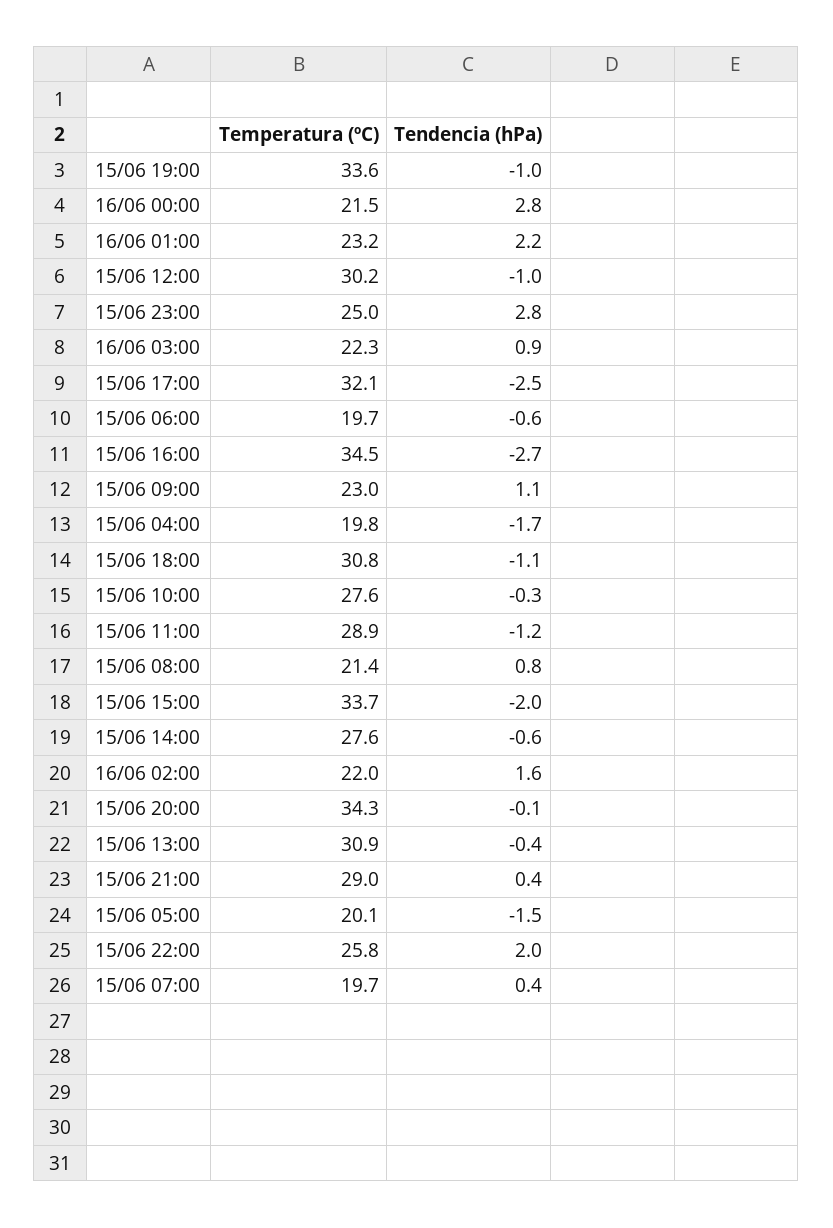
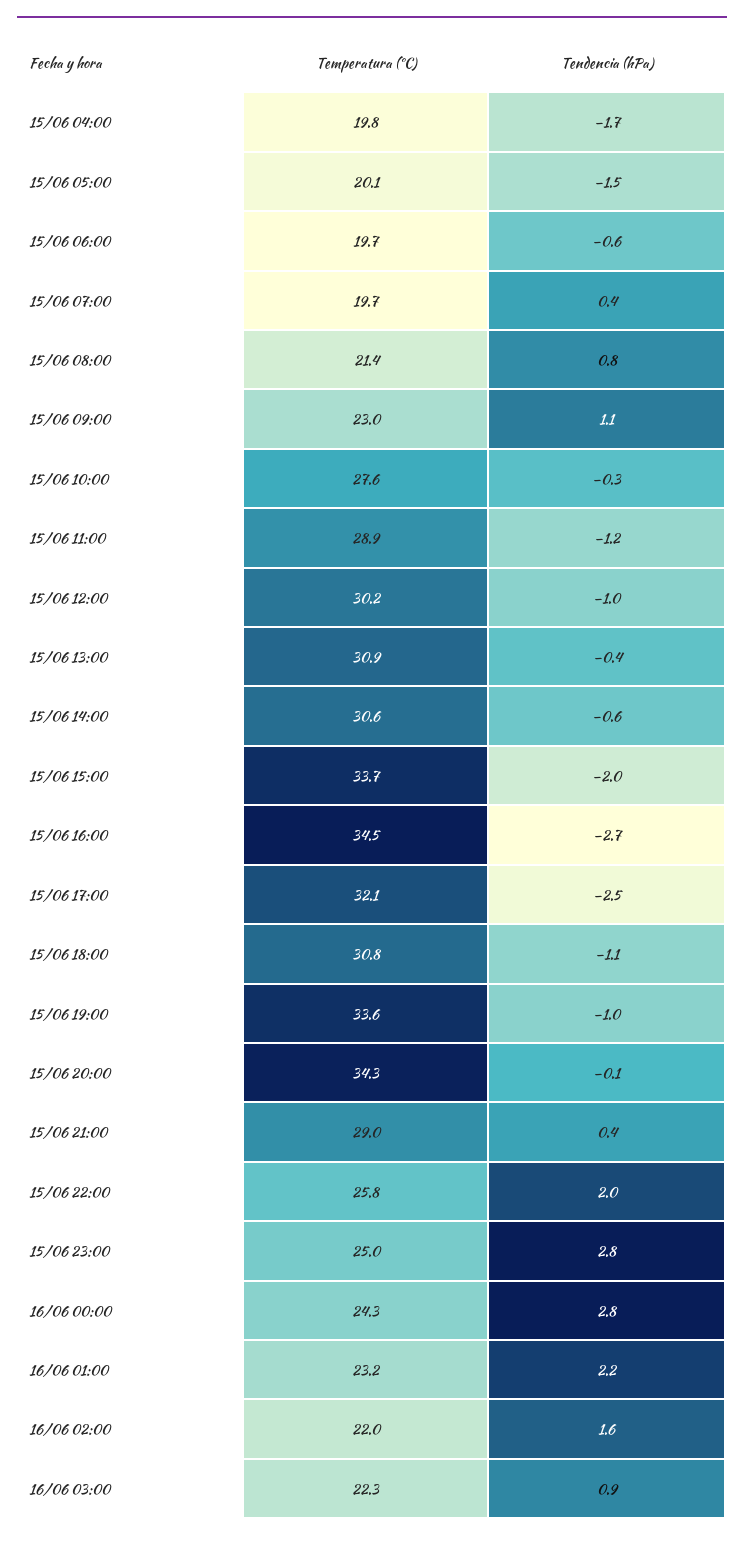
  {
    "Temperatura (ºC)": {
      "15/06 19:00": 33.6,
-     "16/06 00:00": 21.5,
+     "16/06 00:00": 24.3,
      "16/06 01:00": 23.2,
      "15/06 12:00": 30.2,
      "15/06 23:00": 25,
      "16/06 03:00": 22.3,
      "15/06 17:00": 32.1,
      "15/06 06:00": 19.7,
      "15/06 16:00": 34.5,
      "15/06 09:00": 23,
      "15/06 04:00": 19.8,
      "15/06 18:00": 30.8,
      "15/06 10:00": 27.6,
      "15/06 11:00": 28.9,
      "15/06 08:00": 21.4,
      "15/06 15:00": 33.7,
-     "15/06 14:00": 27.6,
+     "15/06 14:00": 30.6,
      "16/06 02:00": 22,
      "15/06 20:00": 34.3,
      "15/06 13:00": 30.9,
      "15/06 21:00": 29,
      "15/06 05:00": 20.1,
      "15/06 22:00": 25.8,
      "15/06 07:00": 19.7
    },
    "Tendencia (hPa)": {
      "15/06 19:00": -1,
      "16/06 00:00": 2.8,
      "16/06 01:00": 2.2,
      "15/06 12:00": -1,
      "15/06 23:00": 2.8,
      "16/06 03:00": 0.9,
      "15/06 17:00": -2.5,
      "15/06 06:00": -0.6,
      "15/06 16:00": -2.7,
      "15/06 09:00": 1.1,
      "15/06 04:00": -1.7,
      "15/06 18:00": -1.1,
      "15/06 10:00": -0.3,
      "15/06 11:00": -1.2,
      "15/06 08:00": 0.8,
      "15/06 15:00": -2,
      "15/06 14:00": -0.6,
      "16/06 02:00": 1.6,
      "15/06 20:00": -0.1,
      "15/06 13:00": -0.4,
      "15/06 21:00": 0.4,
      "15/06 05:00": -1.5,
      "15/06 22:00": 2,
      "15/06 07:00": 0.4
    }
  }

